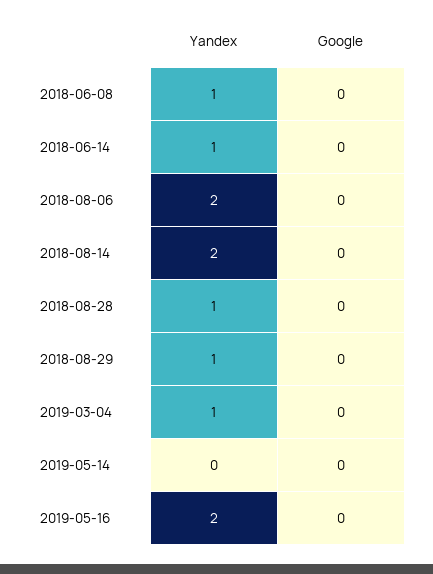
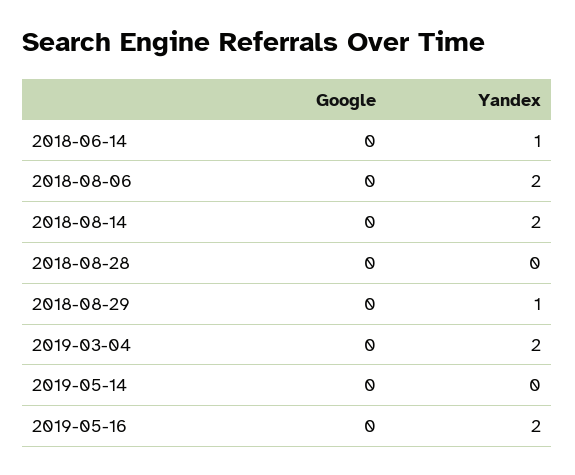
  {
    "Yandex": {
-     "2018-06-08": 1,
      "2018-06-14": 1,
      "2018-08-06": 2,
      "2018-08-14": 2,
-     "2018-08-28": 1,
+     "2018-08-28": 0,
      "2018-08-29": 1,
-     "2019-03-04": 1,
+     "2019-03-04": 2,
      "2019-05-14": 0,
      "2019-05-16": 2
    },
    "Google": {
-     "2018-06-08": 0,
      "2018-06-14": 0,
      "2018-08-06": 0,
      "2018-08-14": 0,
      "2018-08-28": 0,
      "2018-08-29": 0,
      "2019-03-04": 0,
      "2019-05-14": 0,
      "2019-05-16": 0
    }
  }

